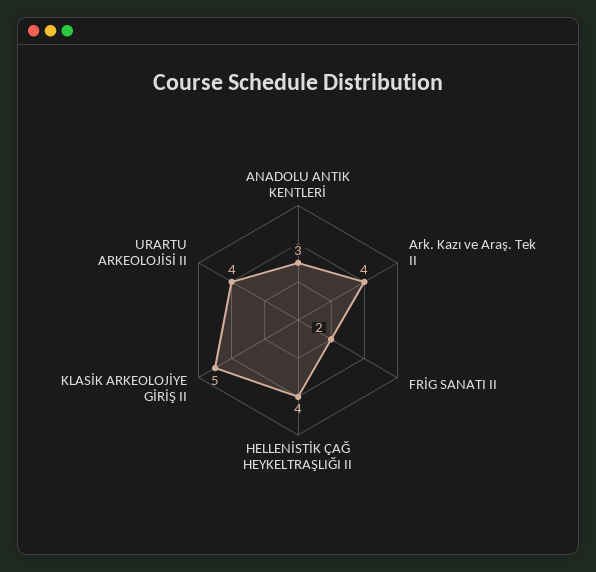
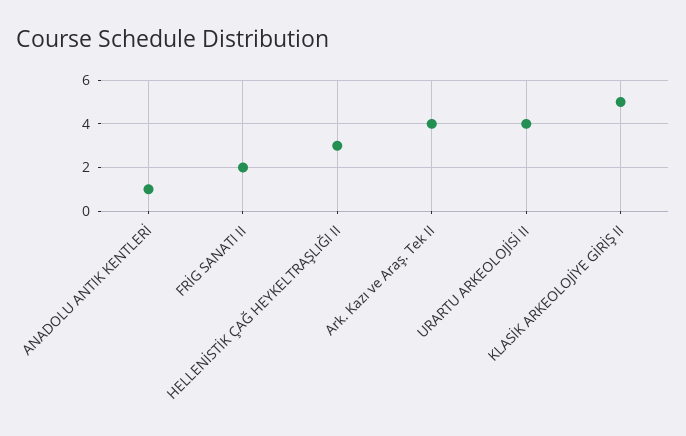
  {
-   "ANADOLU ANTIK KENTLERİ": 3,
+   "ANADOLU ANTIK KENTLERİ": 1,
    "Ark. Kazı ve Araş. Tek II": 4,
    "FRİG SANATI II": 2,
-   "HELLENİSTİK ÇAĞ HEYKELTRAŞLIĞI II": 4,
+   "HELLENİSTİK ÇAĞ HEYKELTRAŞLIĞI II": 3,
    "KLASİK ARKEOLOJİYE GİRİŞ II": 5,
    "URARTU ARKEOLOJİSİ II": 4
  }

